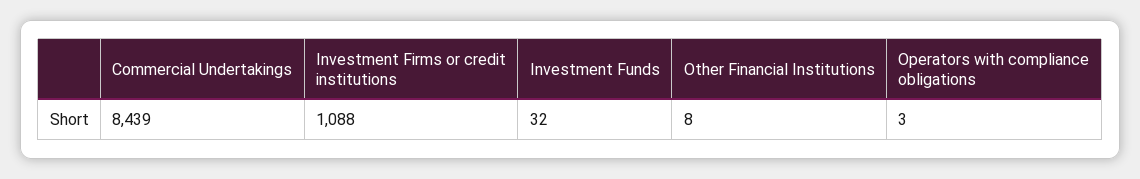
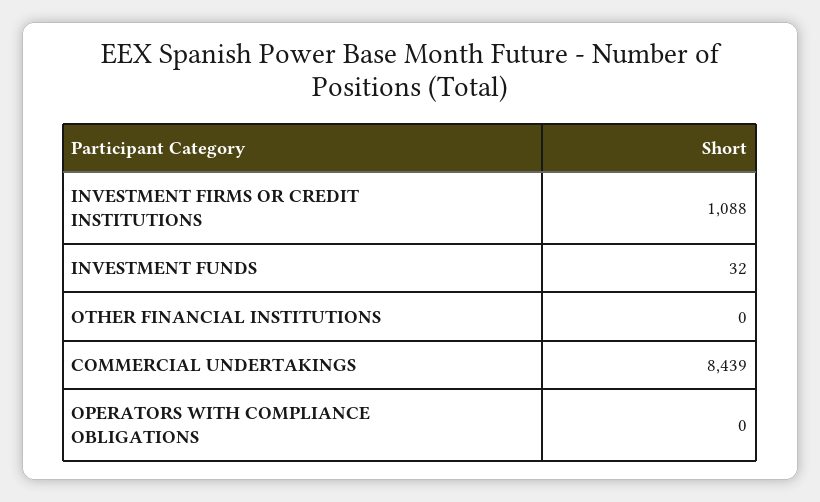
  {
    "Commercial Undertakings": 8439,
    "Investment Firms or credit institutions": 1088,
    "Investment Funds": 32,
-   "Other Financial Institutions": 8,
+   "Other Financial Institutions": 0,
-   "Operators with compliance obligations": 3
+   "Operators with compliance obligations": 0
  }

